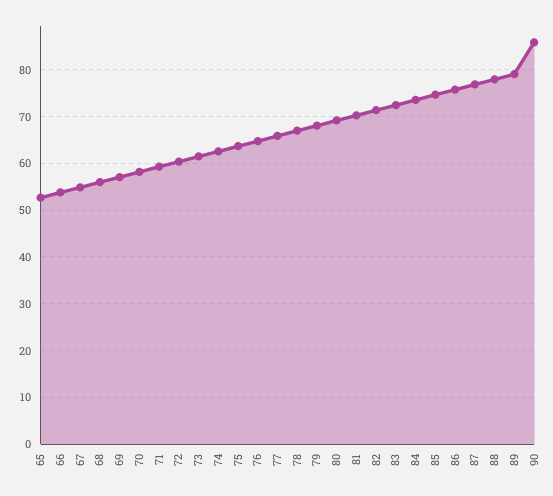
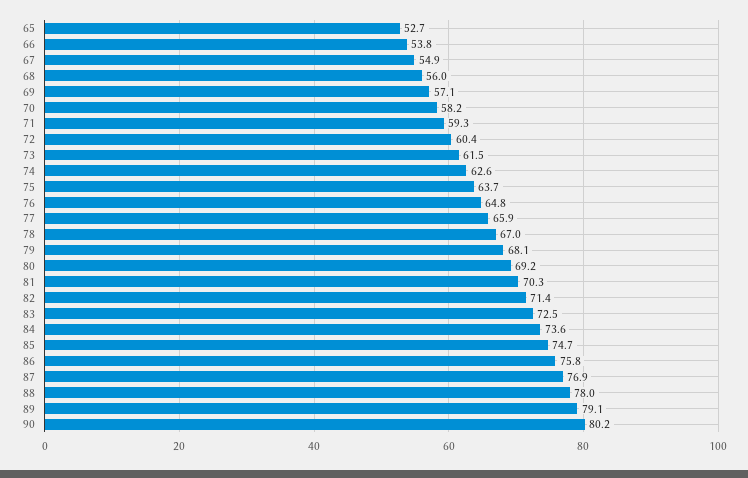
  {
    "65": 52.7,
    "66": 53.8,
    "67": 54.9,
    "68": 56,
    "69": 57.1,
    "70": 58.2,
    "71": 59.3,
    "72": 60.4,
    "73": 61.5,
    "74": 62.6,
    "75": 63.7,
    "76": 64.8,
    "77": 65.9,
    "78": 67,
    "79": 68.1,
    "80": 69.2,
    "81": 70.3,
    "82": 71.4,
    "83": 72.5,
    "84": 73.6,
    "85": 74.7,
    "86": 75.8,
    "87": 76.9,
    "88": 78,
    "89": 79.1,
-   "90": 86
+   "90": 80.2
  }

